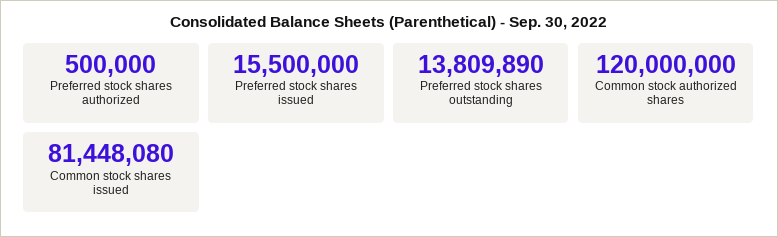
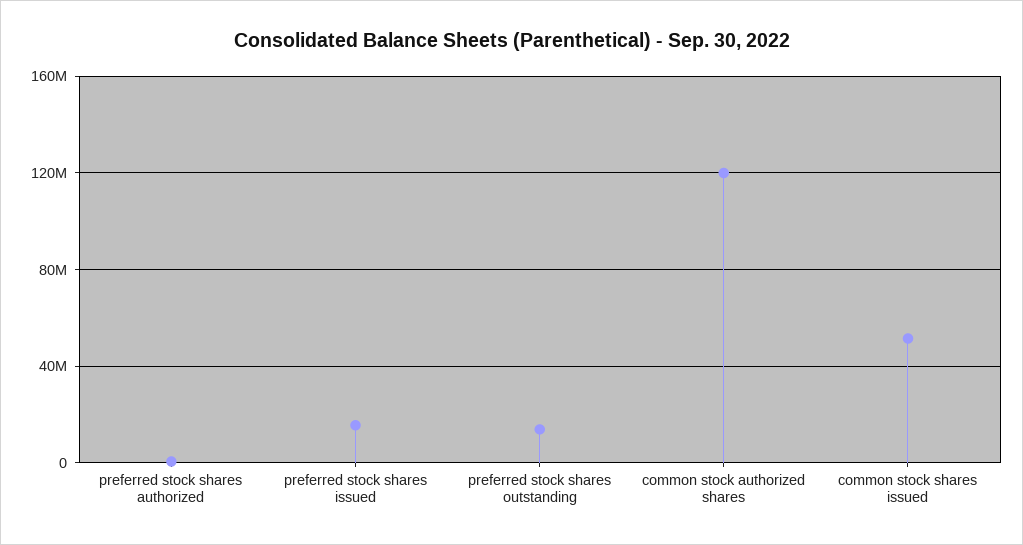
  {
    "Preferred stock shares authorized": 500000,
    "Preferred stock shares issued": 15500000,
    "Preferred stock shares outstanding": 13809890,
    "Common stock authorized shares": 120000000,
-   "Common stock shares issued": 81448080
+   "Common stock shares issued": 50000000
  }

